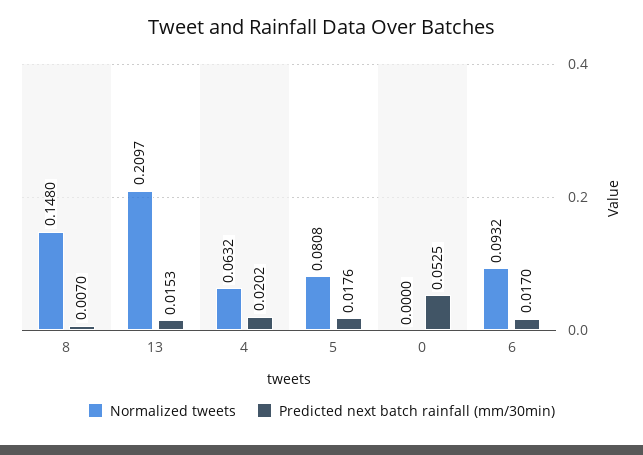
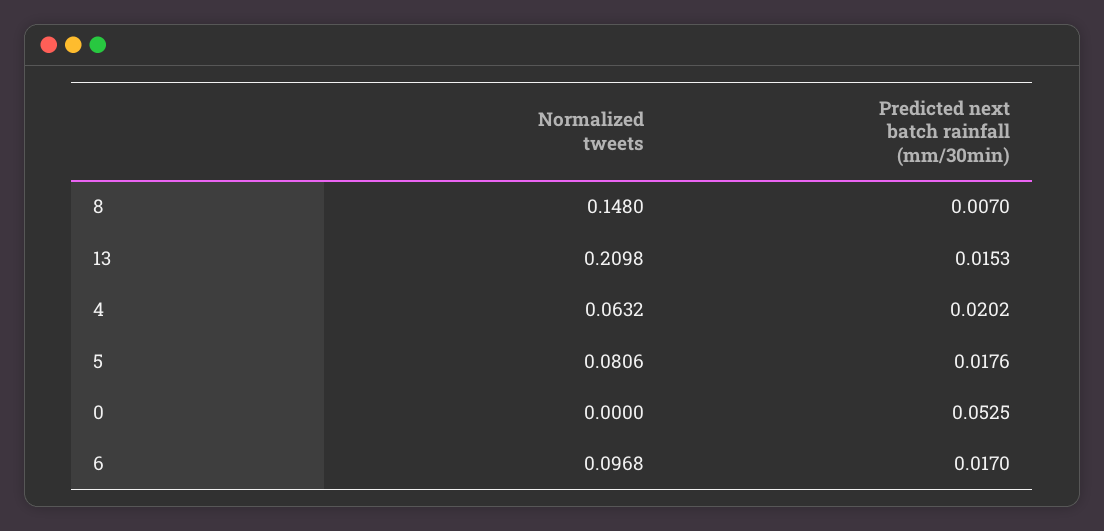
  {
    "Normalized tweets": {
      "8": 0.148,
-     "13": 0.2097,
+     "13": 0.2098,
      "4": 0.0632,
-     "5": 0.0808,
+     "5": 0.0806,
      "0": 0,
-     "6": 0.0932
+     "6": 0.0968
    },
    "Predicted next batch rainfall (mm/30min)": {
      "8": 0.007,
      "13": 0.0153,
      "4": 0.0202,
      "5": 0.0176,
      "0": 0.0525,
      "6": 0.017
    }
  }

